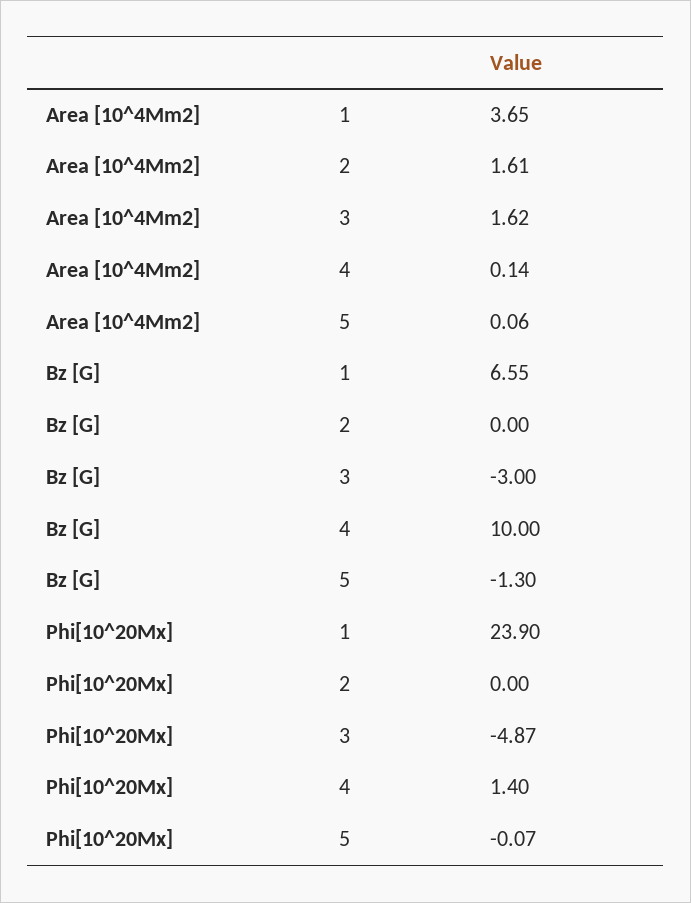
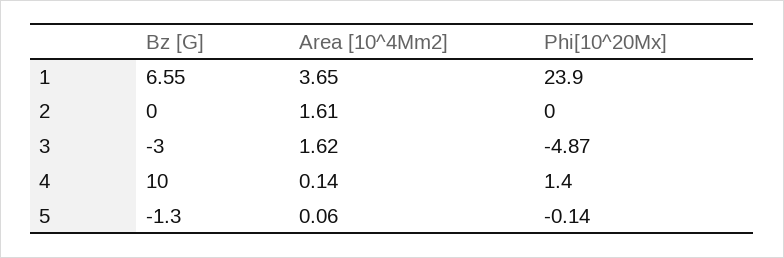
  {
    "Area [10^4Mm2]": {
      "1": 3.65,
      "2": 1.61,
      "3": 1.62,
      "4": 0.14,
      "5": 0.06
    },
    "Bz [G]": {
      "1": 6.55,
      "2": 0,
      "3": -3,
      "4": 10,
      "5": -1.3
    },
    "Phi[10^20Mx]": {
      "1": 23.9,
      "2": 0,
      "3": -4.87,
      "4": 1.4,
-     "5": -0.07
+     "5": -0.14
    }
  }

